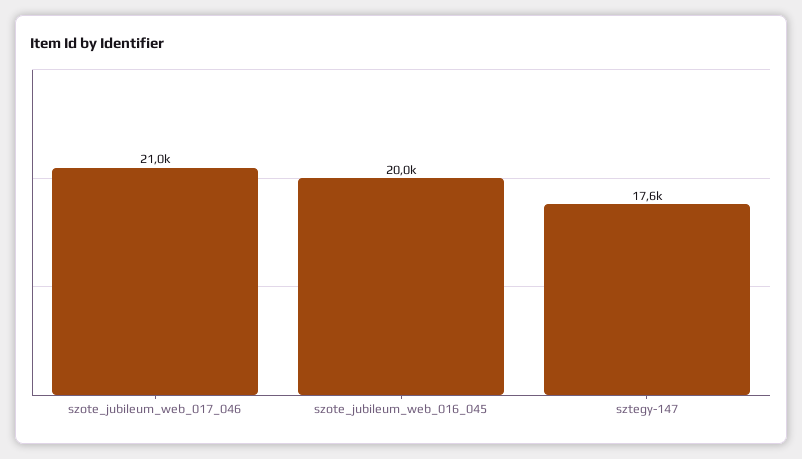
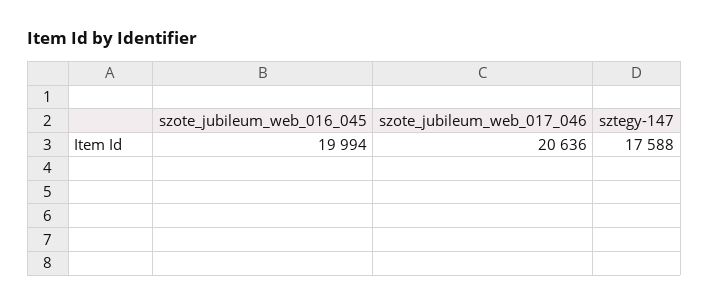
  {
-   "szote_jubileum_web_017_046": 21000,
+   "szote_jubileum_web_017_046": 20636,
    "szote_jubileum_web_016_045": 19994,
    "sztegy-147": 17588
  }

